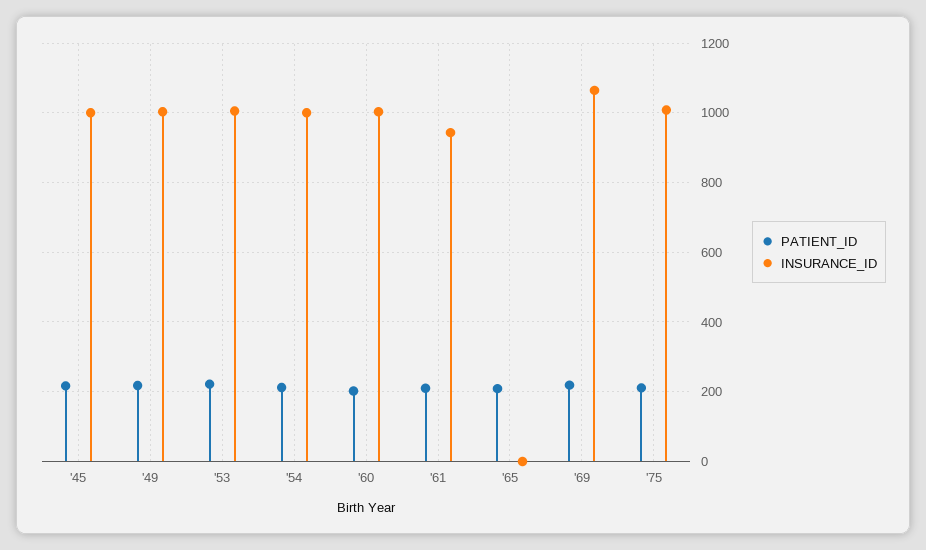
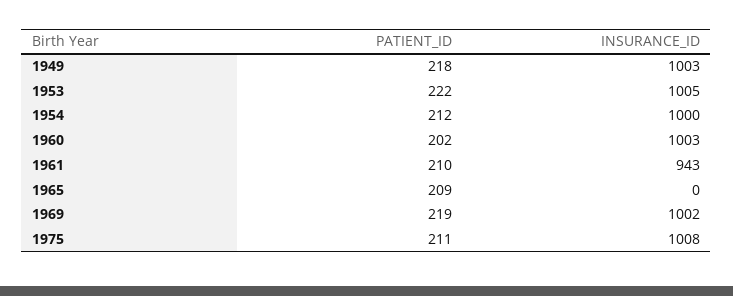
  {
    "PATIENT_ID": {
-     "'45": 220,
      "'49": 218,
      "'53": 222,
      "'54": 212,
      "'60": 202,
      "'61": 210,
      "'65": 209,
      "'69": 219,
      "'75": 211
    },
    "INSURANCE_ID": {
-     "'45": 1000,
      "'49": 1003,
      "'53": 1005,
      "'54": 1000,
      "'60": 1003,
      "'61": 943,
      "'65": 0,
-     "'69": 1060,
+     "'69": 1002,
      "'75": 1008
    }
  }

